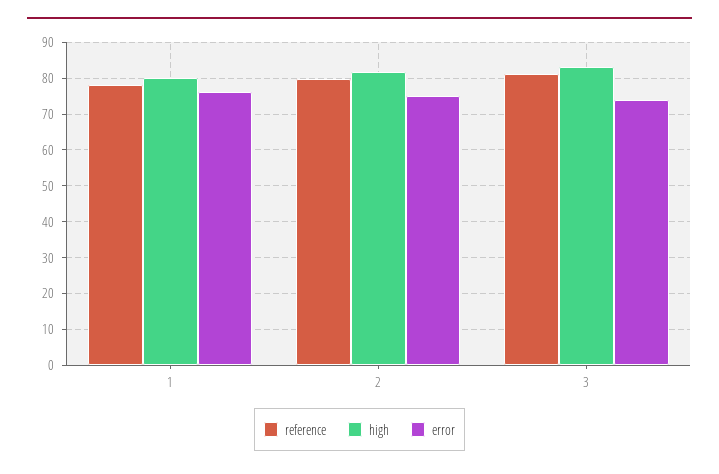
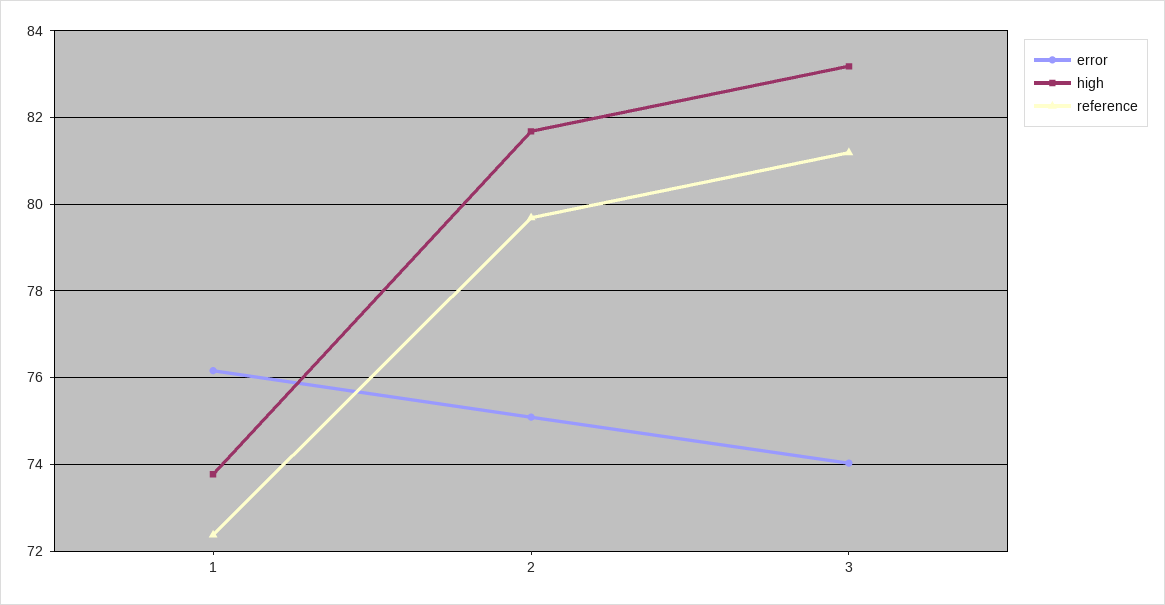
  {
    "reference": {
-     "1": 78,
+     "1": 72.4,
      "2": 79.6,
      "3": 81.2
    },
    "high": {
-     "1": 80,
+     "1": 73.8,
      "2": 81.6,
      "3": 83.2
    },
    "error": {
      "1": 76.2,
      "2": 75,
      "3": 74
    }
  }

